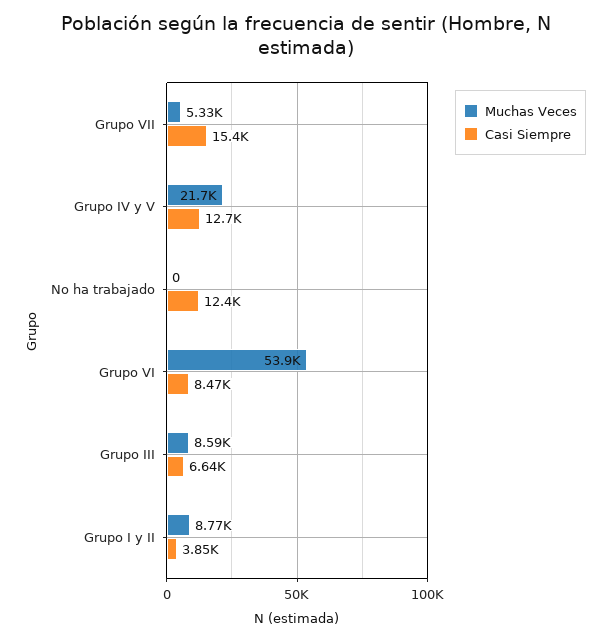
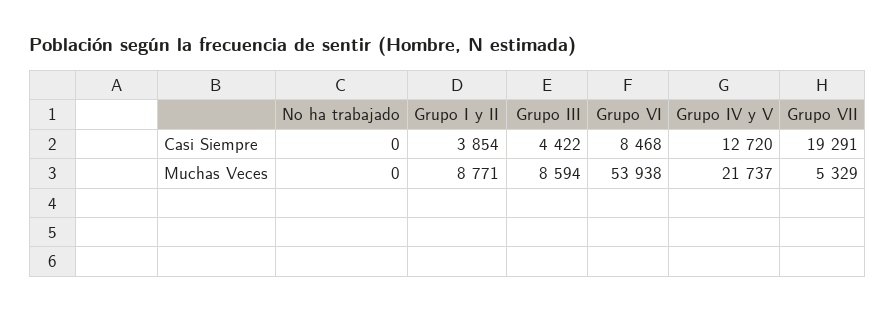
  {
    "Muchas Veces": {
      "Grupo VII": 5329,
      "Grupo IV y V": 21737,
      "No ha trabajado": 0,
      "Grupo VI": 53938,
      "Grupo III": 8594,
      "Grupo I y II": 8771
    },
    "Casi Siempre": {
-     "Grupo VII": 15400,
+     "Grupo VII": 19291,
      "Grupo IV y V": 12720,
-     "No ha trabajado": 12400,
+     "No ha trabajado": 0,
      "Grupo VI": 8468,
-     "Grupo III": 6640,
+     "Grupo III": 4422,
      "Grupo I y II": 3854
    }
  }

